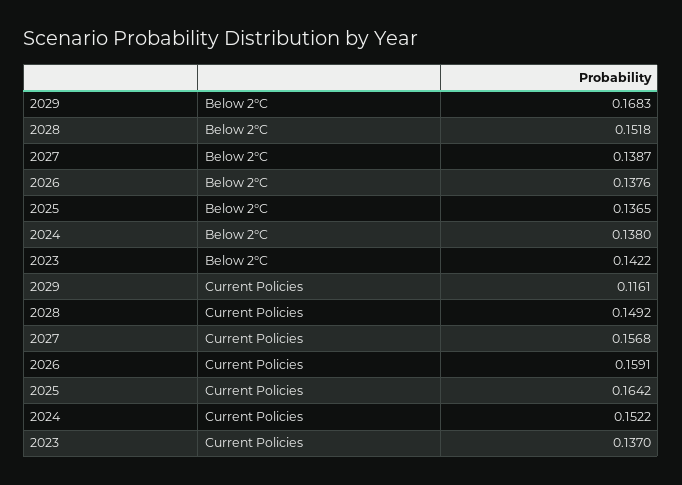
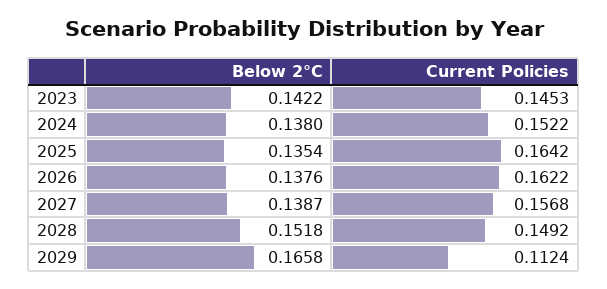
  {
    "2029": {
-     "Below 2°C": 0.1683,
+     "Below 2°C": 0.1658,
-     "Current Policies": 0.1161
+     "Current Policies": 0.1124
    },
    "2028": {
      "Below 2°C": 0.1518,
      "Current Policies": 0.1492
    },
    "2027": {
      "Below 2°C": 0.1387,
      "Current Policies": 0.1568
    },
    "2026": {
      "Below 2°C": 0.1376,
-     "Current Policies": 0.1591
+     "Current Policies": 0.1622
    },
    "2025": {
-     "Below 2°C": 0.1365,
+     "Below 2°C": 0.1354,
      "Current Policies": 0.1642
    },
    "2024": {
      "Below 2°C": 0.138,
      "Current Policies": 0.1522
    },
    "2023": {
      "Below 2°C": 0.1422,
-     "Current Policies": 0.137
+     "Current Policies": 0.1453
    }
  }

